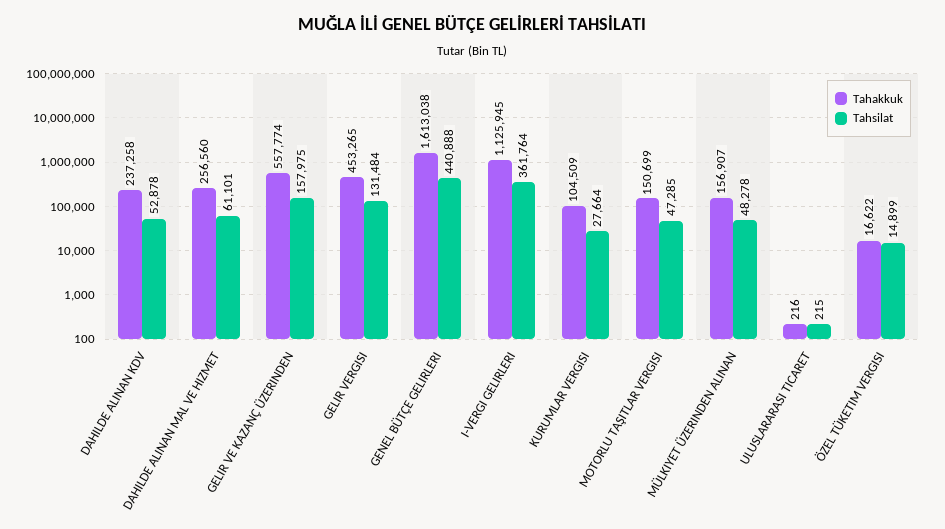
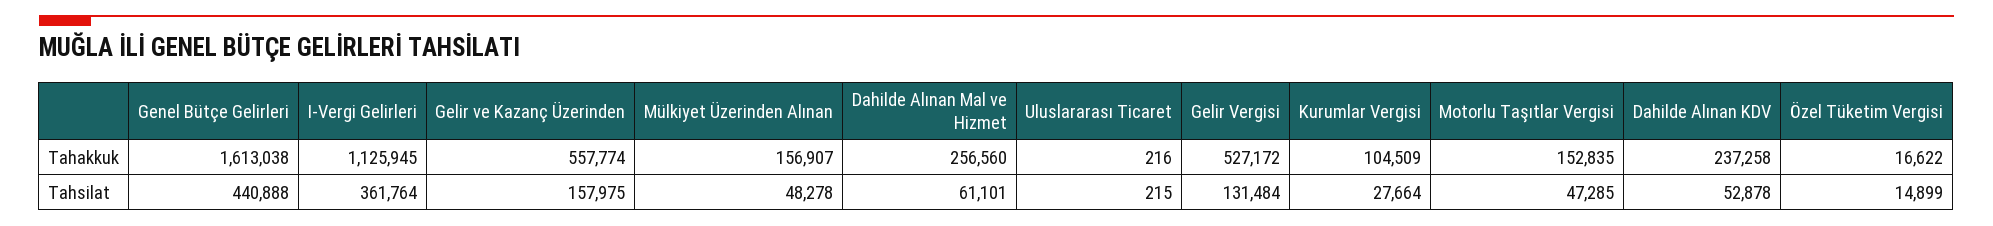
  {
    "Tahakkuk": {
      "DAHILDE ALINAN KDV": 237258,
      "DAHILDE ALINAN MAL VE HIZMET": 256560,
      "GELIR VE KAZANÇ ÜZERINDEN": 557774,
-     "GELIR VERGISI": 453265,
+     "GELIR VERGISI": 527172,
      "GENEL BÜTÇE GELIRLERI": 1613038,
      "I-VERGI GELIRLERI": 1125945,
      "KURUMLAR VERGISI": 104509,
-     "MOTORLU TAŞITLAR VERGISI": 150699,
+     "MOTORLU TAŞITLAR VERGISI": 152835,
      "MÜLKIYET ÜZERINDEN ALINAN": 156907,
      "ULUSLARARASI TICARET": 216,
      "ÖZEL TÜKETIM VERGISI": 16622
    },
    "Tahsilat": {
      "DAHILDE ALINAN KDV": 52878,
      "DAHILDE ALINAN MAL VE HIZMET": 61101,
      "GELIR VE KAZANÇ ÜZERINDEN": 157975,
      "GELIR VERGISI": 131484,
      "GENEL BÜTÇE GELIRLERI": 440888,
      "I-VERGI GELIRLERI": 361764,
      "KURUMLAR VERGISI": 27664,
      "MOTORLU TAŞITLAR VERGISI": 47285,
      "MÜLKIYET ÜZERINDEN ALINAN": 48278,
      "ULUSLARARASI TICARET": 215,
      "ÖZEL TÜKETIM VERGISI": 14899
    }
  }

